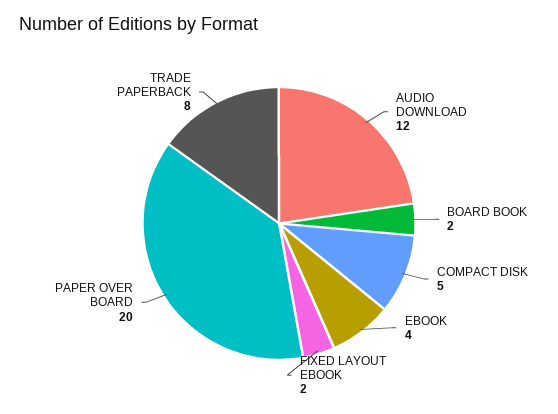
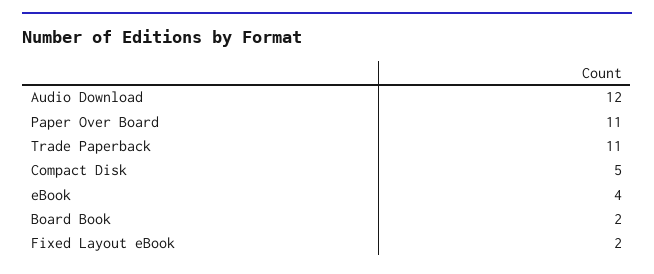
  {
    "AUDIO DOWNLOAD": 12,
    "BOARD BOOK": 2,
    "COMPACT DISK": 5,
    "EBOOK": 4,
    "FIXED LAYOUT EBOOK": 2,
-   "PAPER OVER BOARD": 20,
+   "PAPER OVER BOARD": 11,
-   "TRADE PAPERBACK": 8
+   "TRADE PAPERBACK": 11
  }

